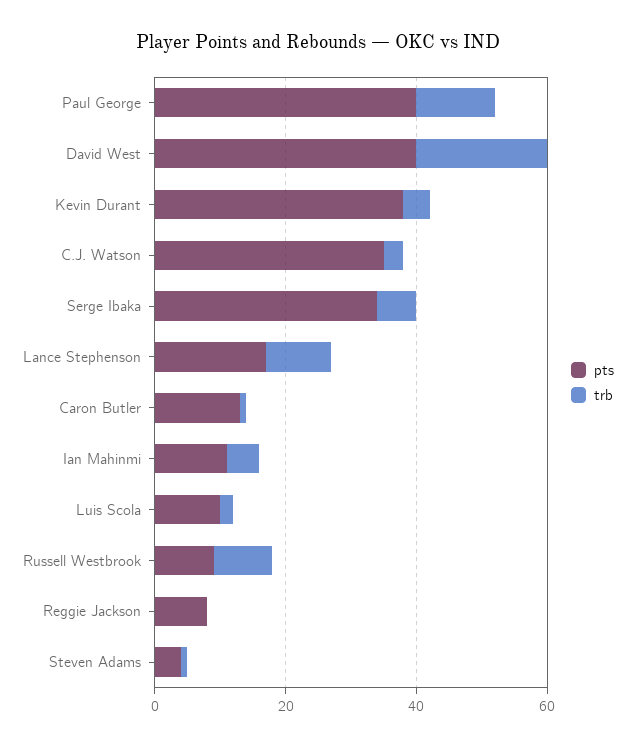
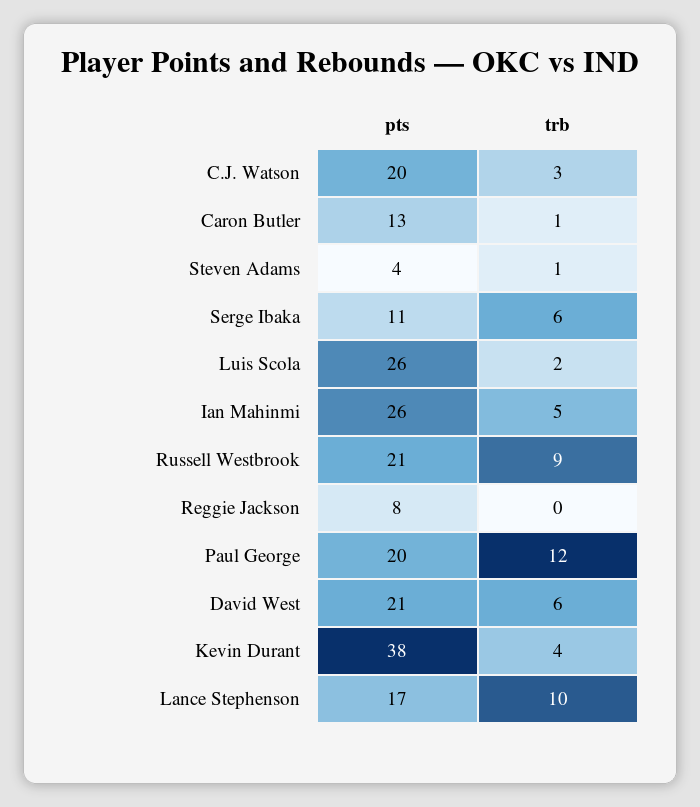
  {
    "pts": {
-     "Paul George": 40,
+     "Paul George": 20,
-     "David West": 40,
+     "David West": 21,
      "Kevin Durant": 38,
-     "C.J. Watson": 35,
+     "C.J. Watson": 20,
-     "Serge Ibaka": 35,
+     "Serge Ibaka": 11,
      "Lance Stephenson": 17,
      "Caron Butler": 13,
-     "Ian Mahinmi": 10,
+     "Ian Mahinmi": 26,
-     "Luis Scola": 10,
+     "Luis Scola": 26,
-     "Russell Westbrook": 10,
+     "Russell Westbrook": 21,
      "Reggie Jackson": 8,
      "Steven Adams": 4
    },
    "trb": {
      "Paul George": 12,
-     "David West": 20,
+     "David West": 6,
      "Kevin Durant": 4,
      "C.J. Watson": 3,
      "Serge Ibaka": 6,
      "Lance Stephenson": 10,
      "Caron Butler": 1,
      "Ian Mahinmi": 5,
      "Luis Scola": 2,
      "Russell Westbrook": 9,
      "Reggie Jackson": 0,
      "Steven Adams": 1
    }
  }

